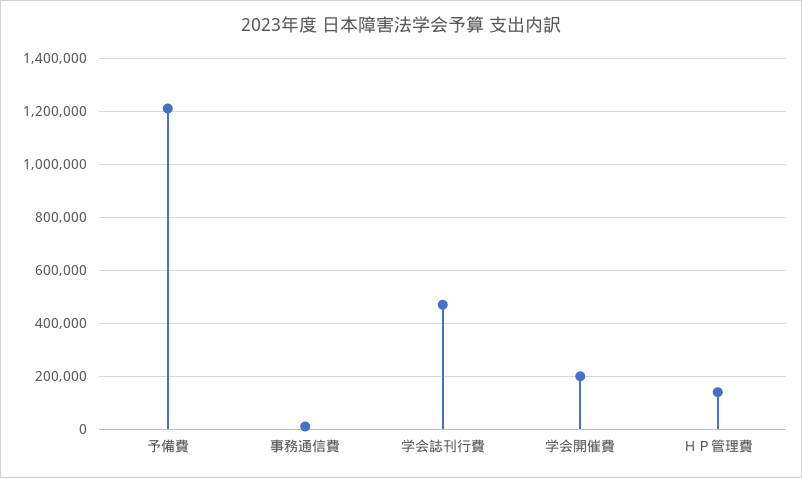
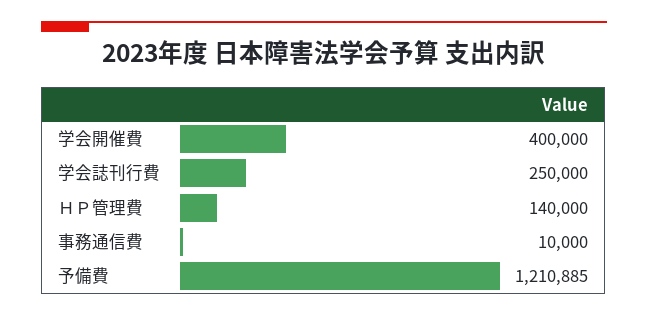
  {
    "予備費": 1210885,
    "事務通信費": 10000,
-   "学会誌刊行費": 475000,
+   "学会誌刊行費": 250000,
-   "学会開催費": 200000,
+   "学会開催費": 400000,
    "ＨＰ管理費": 140000
  }

